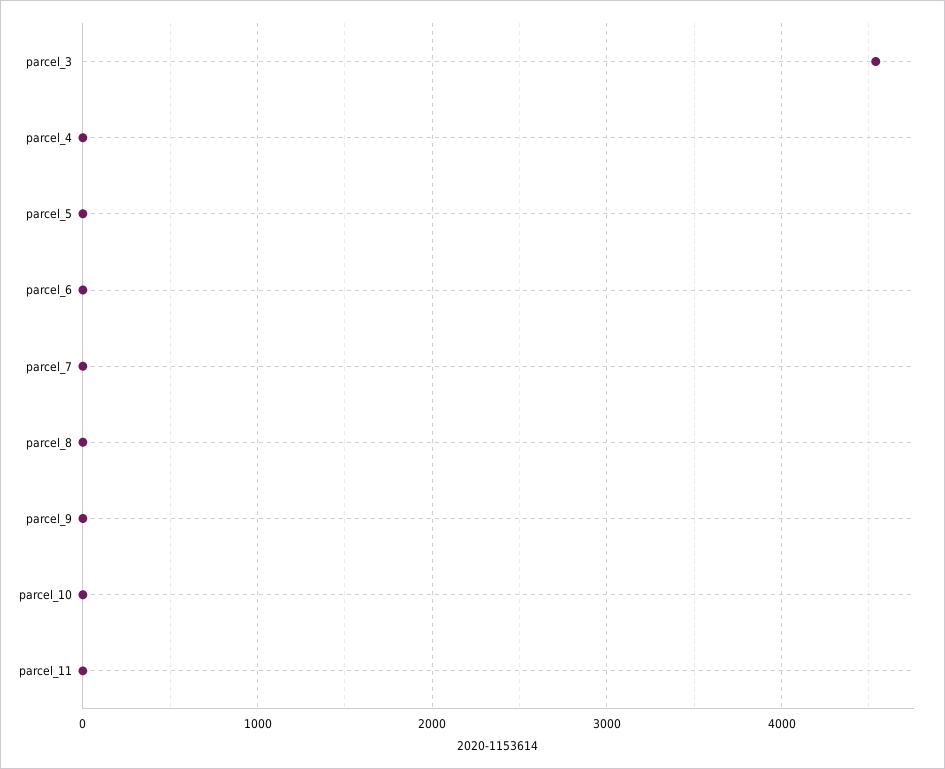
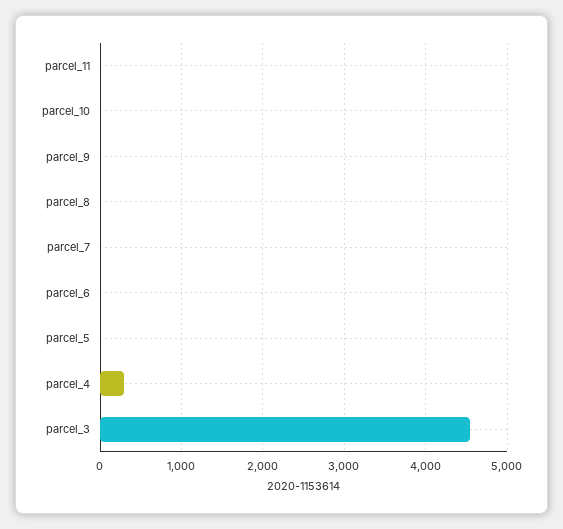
  {
    "parcel_3": 4500,
-   "parcel_4": 0,
+   "parcel_4": 300,
    "parcel_5": 0,
    "parcel_6": 0,
    "parcel_7": 0,
    "parcel_8": 0,
    "parcel_9": 0,
    "parcel_10": 0,
    "parcel_11": 0
  }

